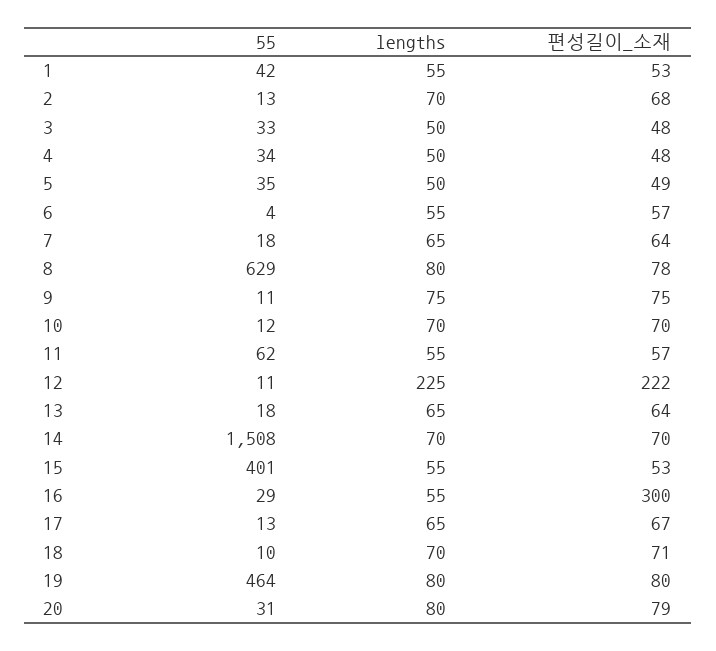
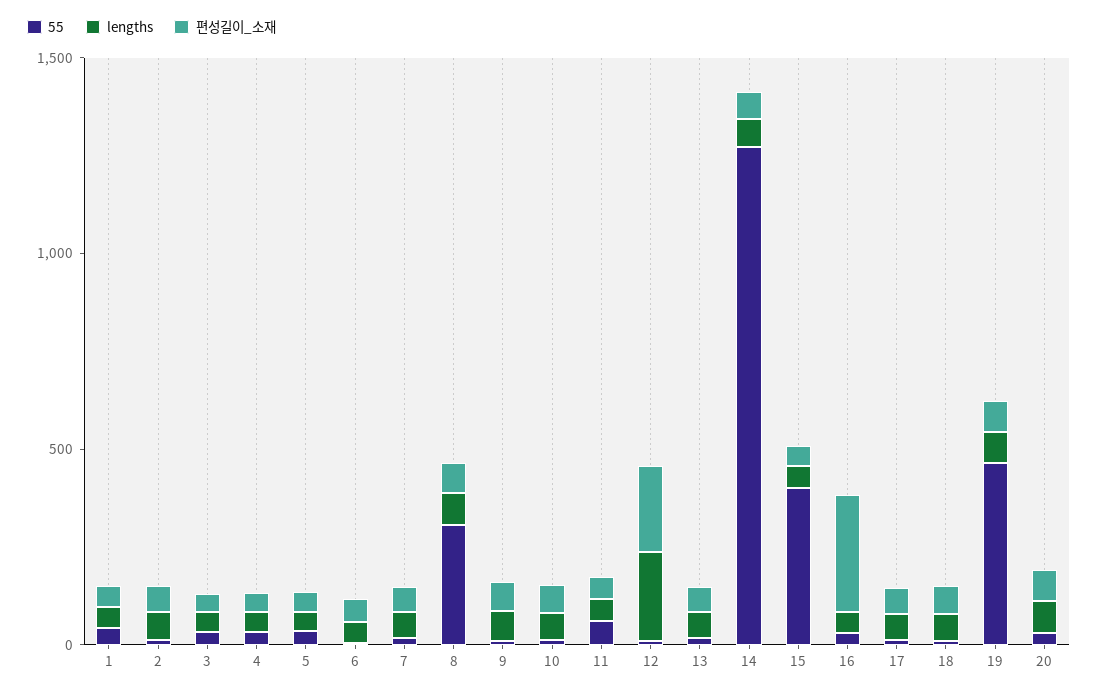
  {
    "55": {
      "1": 42,
      "2": 13,
      "3": 33,
      "4": 34,
      "5": 35,
      "6": 4,
      "7": 18,
-     "8": 629,
+     "8": 300,
      "9": 11,
      "10": 12,
      "11": 62,
      "12": 11,
      "13": 18,
-     "14": 1508,
+     "14": 1300,
      "15": 401,
      "16": 29,
      "17": 13,
      "18": 10,
      "19": 464,
      "20": 31
    },
    "lengths": {
      "1": 55,
      "2": 70,
      "3": 50,
      "4": 50,
      "5": 50,
      "6": 55,
      "7": 65,
      "8": 80,
      "9": 75,
      "10": 70,
      "11": 55,
      "12": 225,
      "13": 65,
      "14": 70,
      "15": 55,
      "16": 55,
      "17": 65,
      "18": 70,
      "19": 80,
      "20": 80
    },
    "편성길이_소재": {
      "1": 53,
      "2": 68,
      "3": 48,
      "4": 48,
      "5": 49,
      "6": 57,
      "7": 64,
      "8": 78,
      "9": 75,
      "10": 70,
      "11": 57,
      "12": 222,
      "13": 64,
      "14": 70,
      "15": 53,
      "16": 300,
      "17": 67,
      "18": 71,
      "19": 80,
      "20": 79
    }
  }

